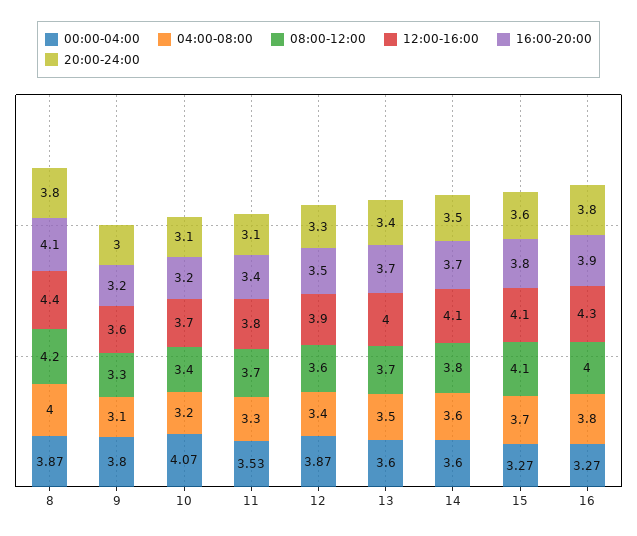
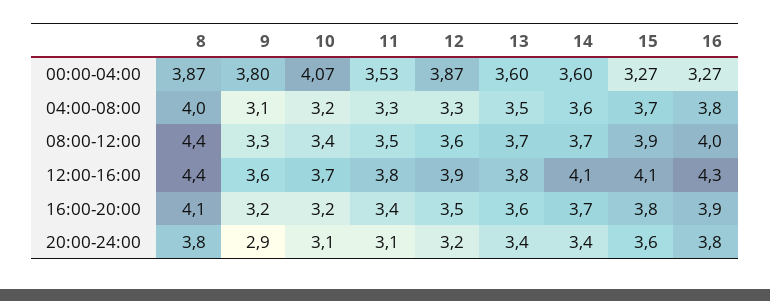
  {
    "00:00-04:00": {
      "8": 3.87,
      "9": 3.8,
      "10": 4.07,
      "11": 3.53,
      "12": 3.87,
      "13": 3.6,
      "14": 3.6,
      "15": 3.27,
      "16": 3.27
    },
    "04:00-08:00": {
      "8": 4,
      "9": 3.1,
      "10": 3.2,
      "11": 3.3,
-     "12": 3.4,
+     "12": 3.3,
      "13": 3.5,
      "14": 3.6,
      "15": 3.7,
      "16": 3.8
    },
    "08:00-12:00": {
-     "8": 4.2,
+     "8": 4.4,
      "9": 3.3,
      "10": 3.4,
-     "11": 3.7,
+     "11": 3.5,
      "12": 3.6,
      "13": 3.7,
-     "14": 3.8,
+     "14": 3.7,
-     "15": 4.1,
+     "15": 3.9,
      "16": 4
    },
    "12:00-16:00": {
      "8": 4.4,
      "9": 3.6,
      "10": 3.7,
      "11": 3.8,
      "12": 3.9,
-     "13": 4,
+     "13": 3.8,
      "14": 4.1,
      "15": 4.1,
      "16": 4.3
    },
    "16:00-20:00": {
      "8": 4.1,
      "9": 3.2,
      "10": 3.2,
      "11": 3.4,
      "12": 3.5,
-     "13": 3.7,
+     "13": 3.6,
      "14": 3.7,
      "15": 3.8,
      "16": 3.9
    },
    "20:00-24:00": {
      "8": 3.8,
-     "9": 3,
+     "9": 2.9,
      "10": 3.1,
      "11": 3.1,
-     "12": 3.3,
+     "12": 3.2,
      "13": 3.4,
-     "14": 3.5,
+     "14": 3.4,
      "15": 3.6,
      "16": 3.8
    }
  }

